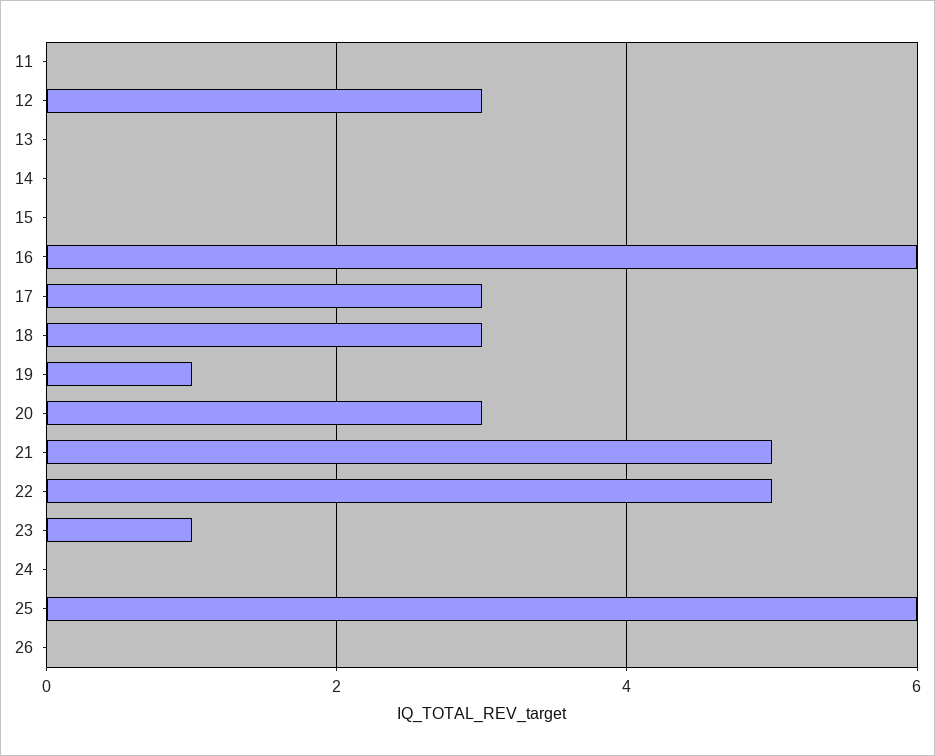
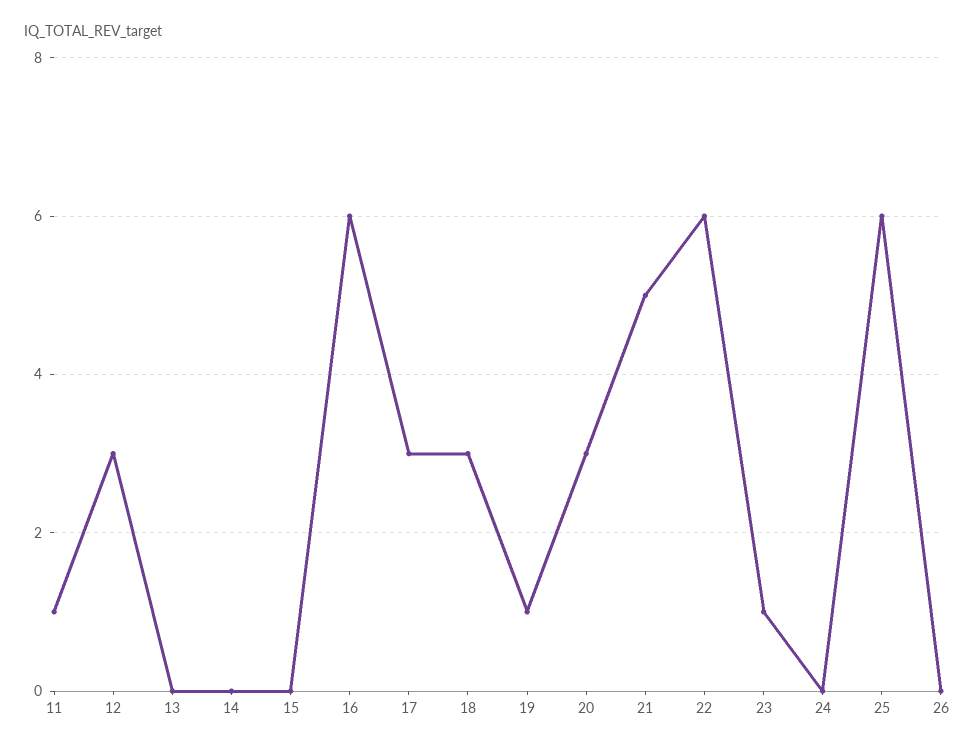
  {
-   "11": 0,
+   "11": 1,
    "12": 3,
    "13": 0,
    "14": 0,
    "15": 0,
    "16": 6,
    "17": 3,
    "18": 3,
    "19": 1,
    "20": 3,
    "21": 5,
-   "22": 5,
+   "22": 6,
    "23": 1,
    "24": 0,
    "25": 6,
    "26": 0
  }

